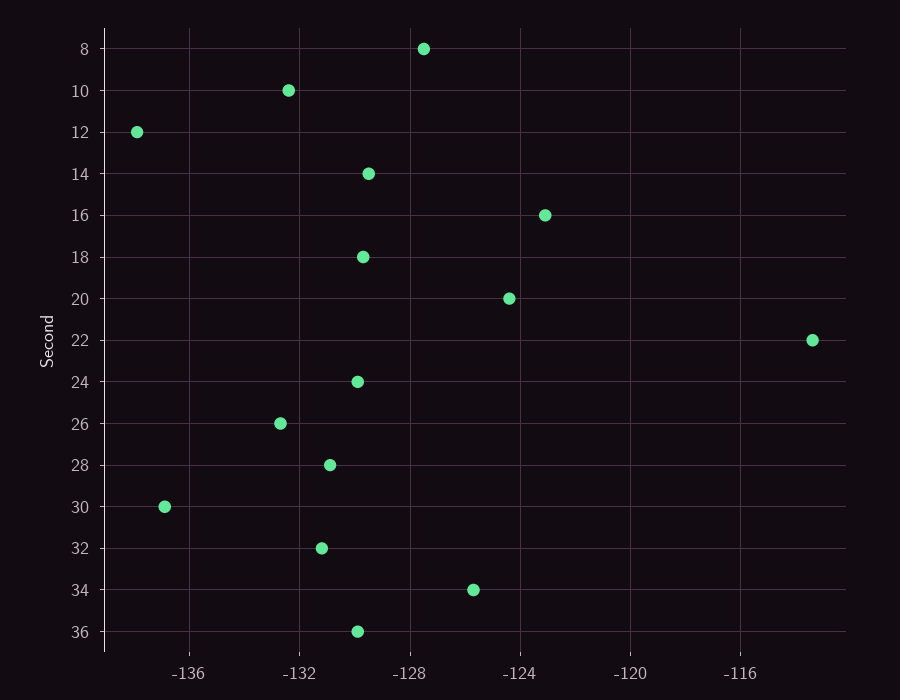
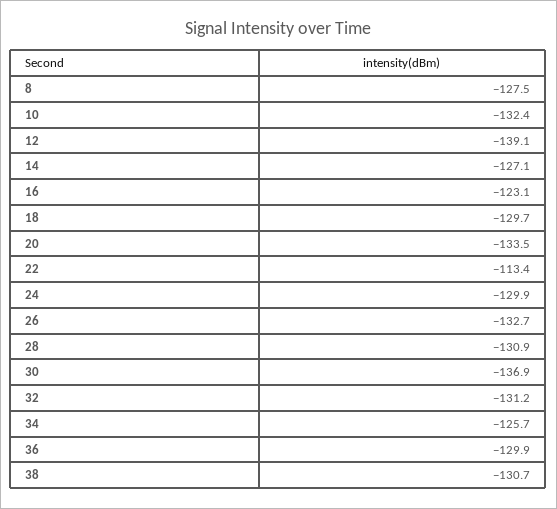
  {
    "8": -127.5,
    "10": -132.4,
-   "12": -138,
+   "12": -139.1,
-   "14": -129.5,
+   "14": -127.1,
    "16": -123.1,
    "18": -129.7,
-   "20": -124.5,
+   "20": -133.5,
    "22": -113.4,
    "24": -129.9,
    "26": -132.7,
    "28": -130.9,
    "30": -136.9,
    "32": -131.2,
    "34": -125.7,
-   "36": -129.9
+   "36": -129.9,
+   "38": -130.7
  }

